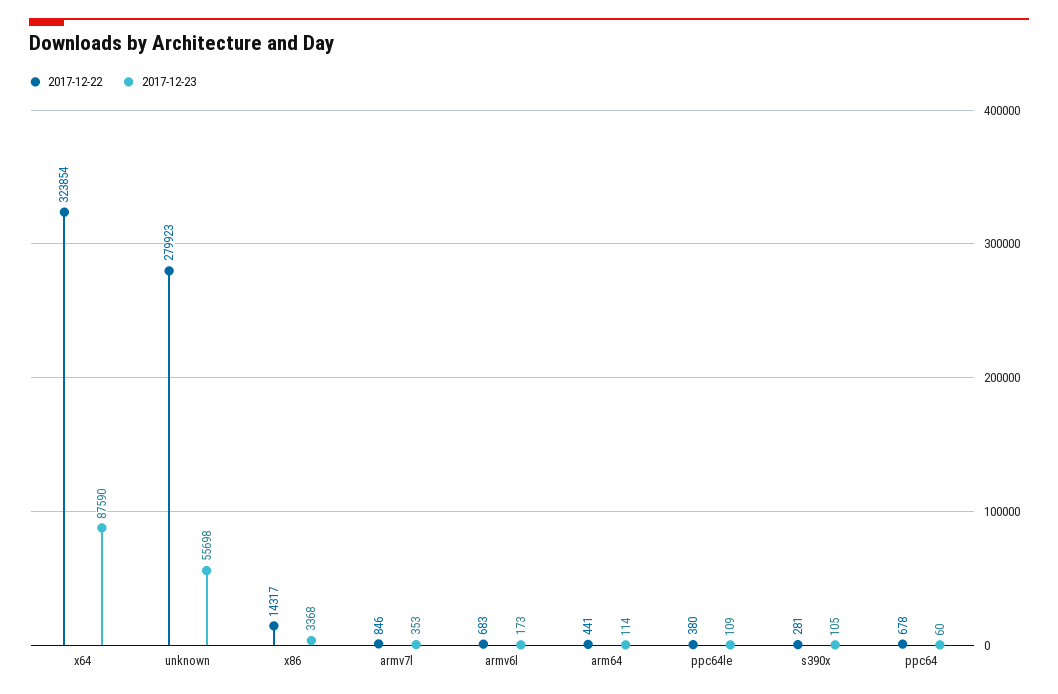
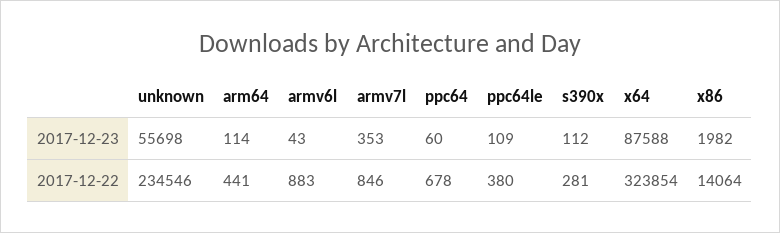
  {
    "2017-12-22": {
      "x64": 323854,
-     "unknown": 279923,
+     "unknown": 234546,
-     "x86": 14317,
+     "x86": 14064,
      "armv7l": 846,
-     "armv6l": 683,
+     "armv6l": 883,
      "arm64": 441,
      "ppc64le": 380,
      "s390x": 281,
      "ppc64": 678
    },
    "2017-12-23": {
-     "x64": 87590,
+     "x64": 87588,
      "unknown": 55698,
-     "x86": 3368,
+     "x86": 1982,
      "armv7l": 353,
-     "armv6l": 173,
+     "armv6l": 43,
      "arm64": 114,
      "ppc64le": 109,
-     "s390x": 105,
+     "s390x": 112,
      "ppc64": 60
    }
  }

